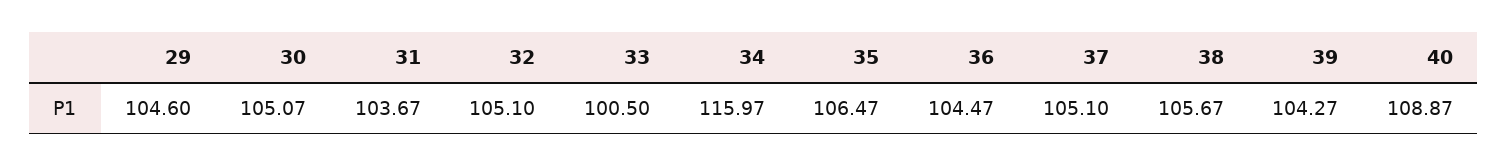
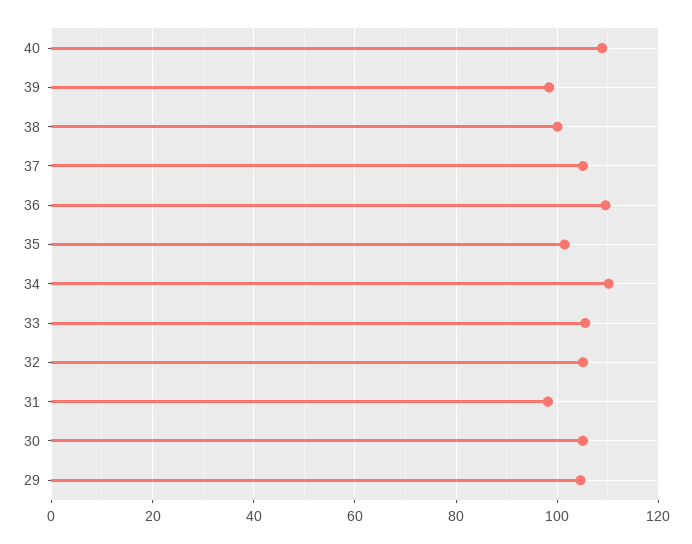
  {
    "29": 104.6,
    "30": 105.07,
-   "31": 103.67,
+   "31": 98,
    "32": 105.1,
-   "33": 100.5,
+   "33": 106,
-   "34": 115.97,
+   "34": 110,
-   "35": 106.47,
+   "35": 102,
-   "36": 104.47,
+   "36": 110,
    "37": 105.1,
-   "38": 105.67,
+   "38": 100,
-   "39": 104.27,
+   "39": 98,
    "40": 108.87
  }

